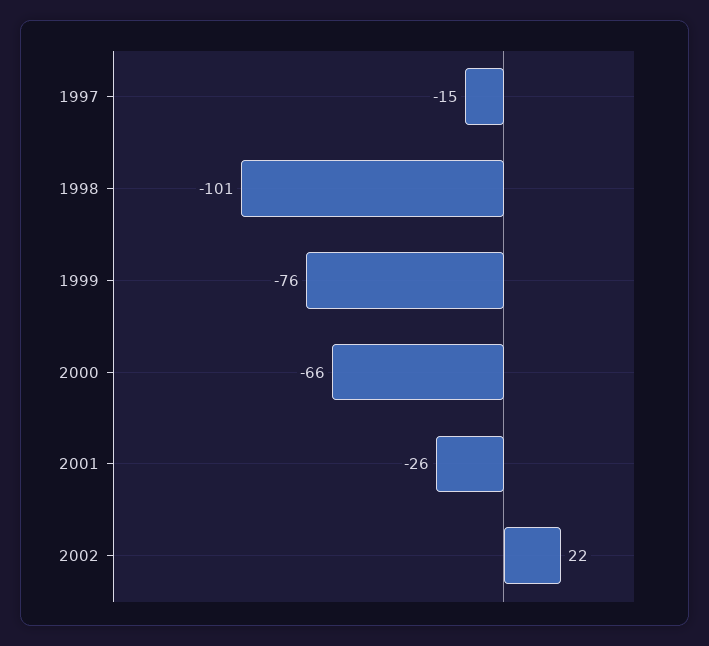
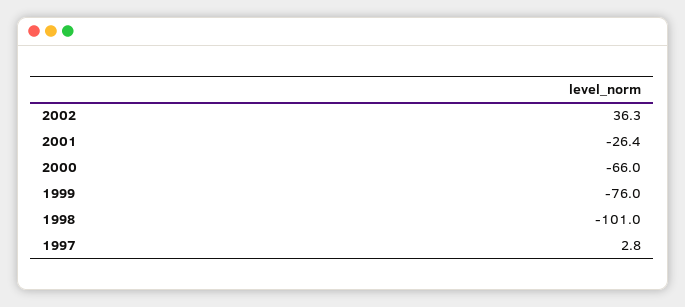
  {
-   "1997": -15,
+   "1997": 2.8,
    "1998": -101,
    "1999": -76,
    "2000": -66,
    "2001": -26.4,
-   "2002": 22
+   "2002": 36.3
  }

